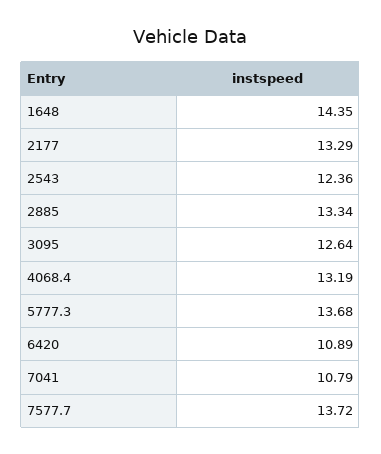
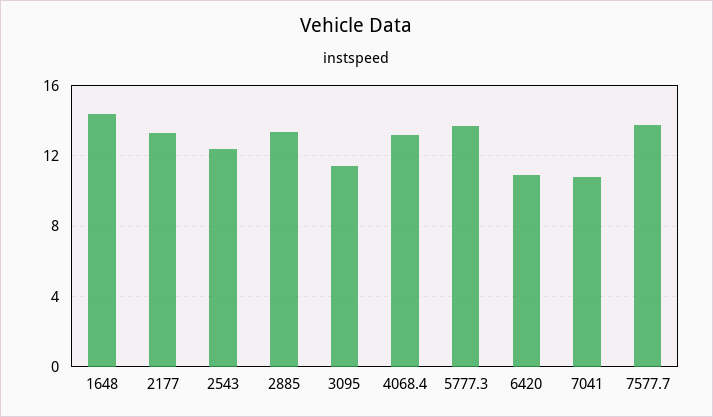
  {
    "1648": 14.35,
    "2177": 13.29,
    "2543": 12.36,
    "2885": 13.34,
-   "3095": 12.64,
+   "3095": 11.5,
    "4068.4": 13.19,
    "5777.3": 13.68,
    "6420": 10.89,
    "7041": 10.79,
    "7577.7": 13.72
  }

